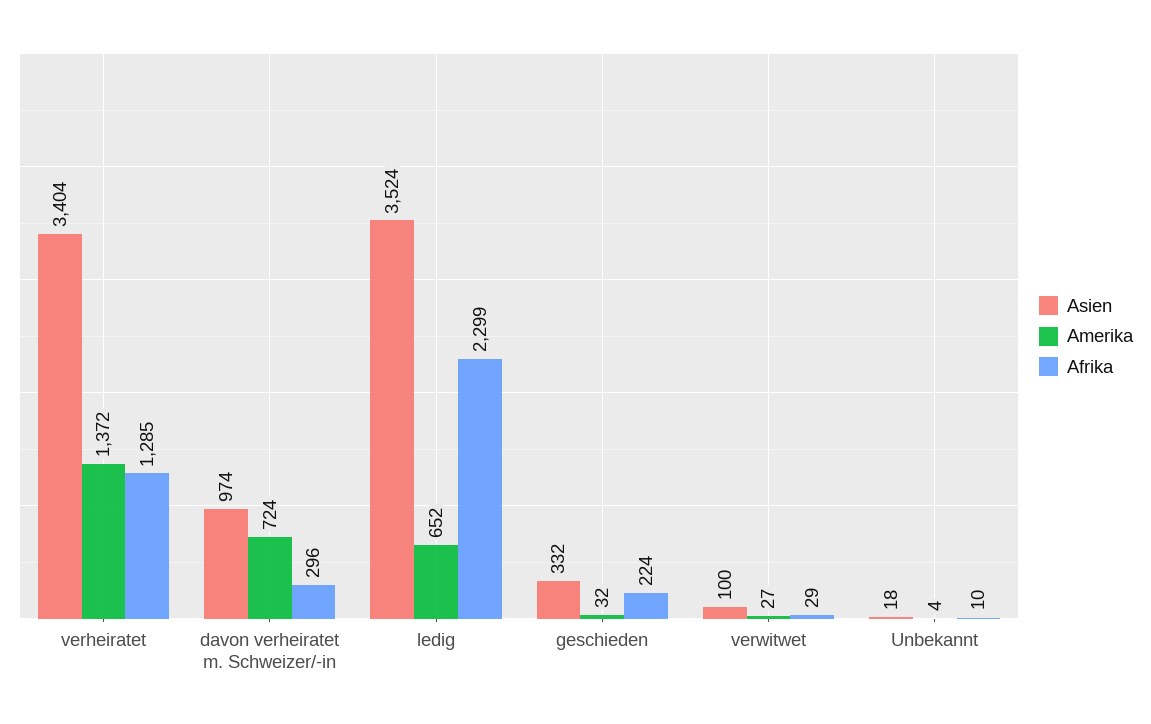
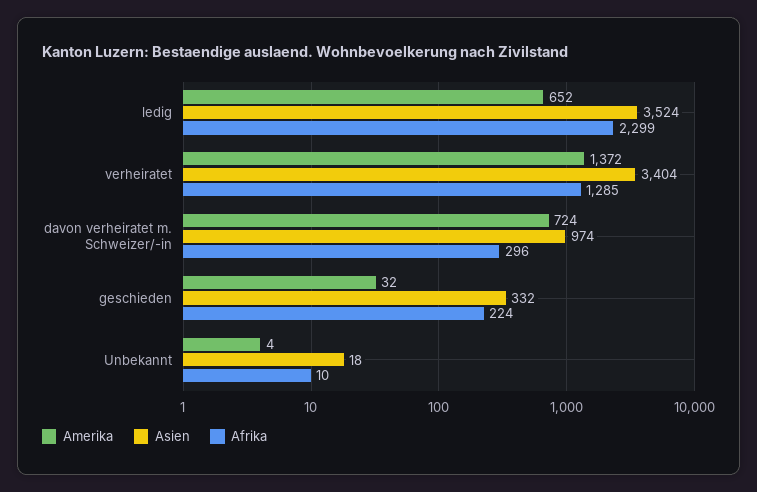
  {
    "Asien": {
      "verheiratet": 3404,
      "davon verheiratet m. Schweizer/-in": 974,
      "ledig": 3524,
      "geschieden": 332,
-     "verwitwet": 100,
      "Unbekannt": 18
    },
    "Amerika": {
      "verheiratet": 1372,
      "davon verheiratet m. Schweizer/-in": 724,
      "ledig": 652,
      "geschieden": 32,
-     "verwitwet": 27,
      "Unbekannt": 4
    },
    "Afrika": {
      "verheiratet": 1285,
      "davon verheiratet m. Schweizer/-in": 296,
      "ledig": 2299,
      "geschieden": 224,
-     "verwitwet": 29,
      "Unbekannt": 10
    }
  }

